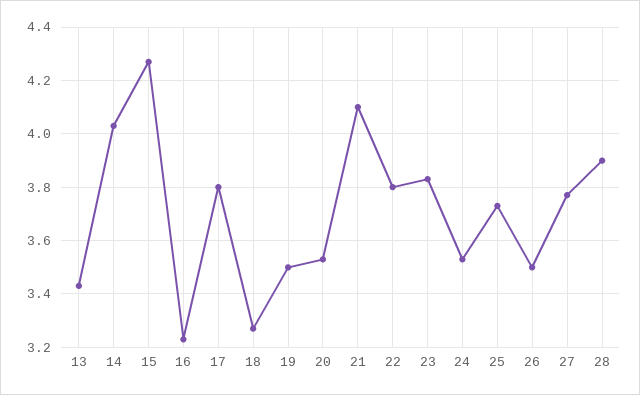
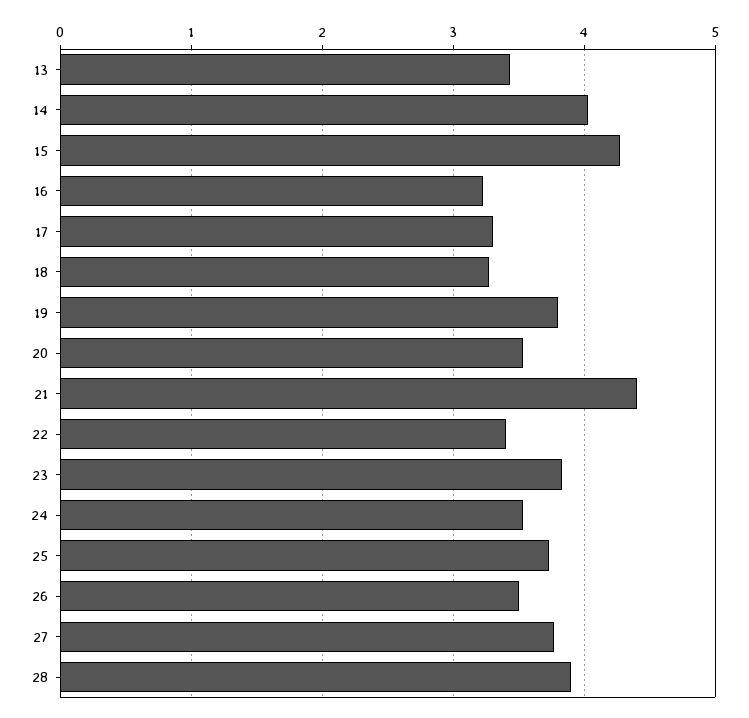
  {
    "13": 3.45,
    "14": 4.05,
    "15": 4.25,
    "16": 3.25,
-   "17": 3.8,
+   "17": 3.3,
    "18": 3.25,
-   "19": 3.5,
+   "19": 3.8,
    "20": 3.55,
-   "21": 4.1,
+   "21": 4.4,
-   "22": 3.8,
+   "22": 3.4,
    "23": 3.85,
    "24": 3.55,
    "25": 3.75,
    "26": 3.5,
    "27": 3.75,
    "28": 3.9
  }

